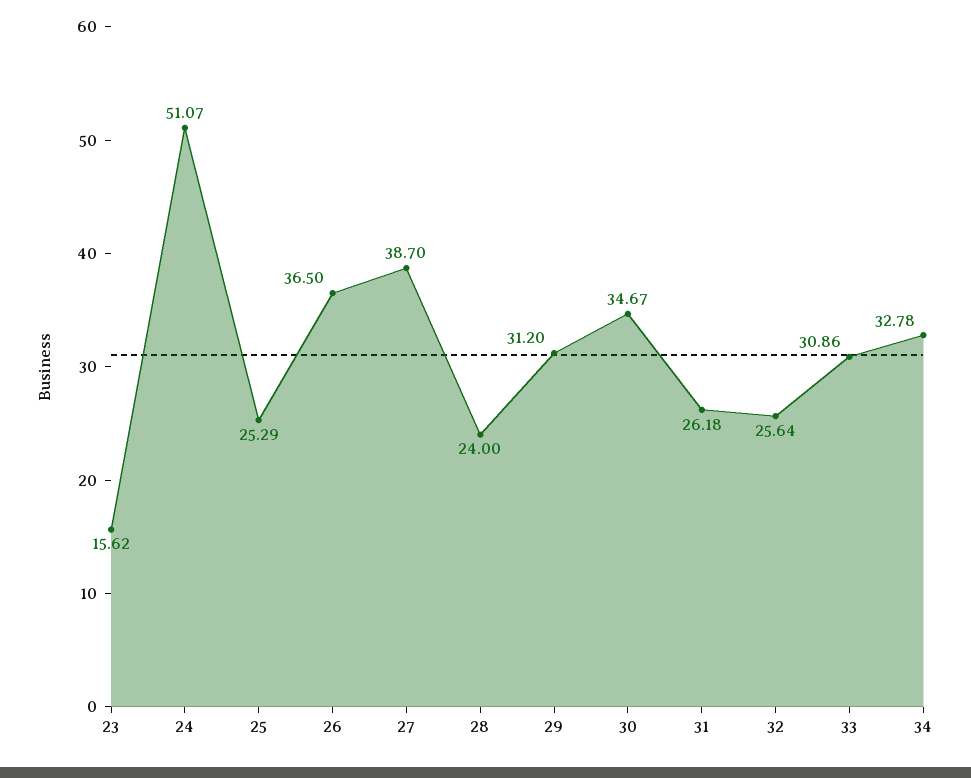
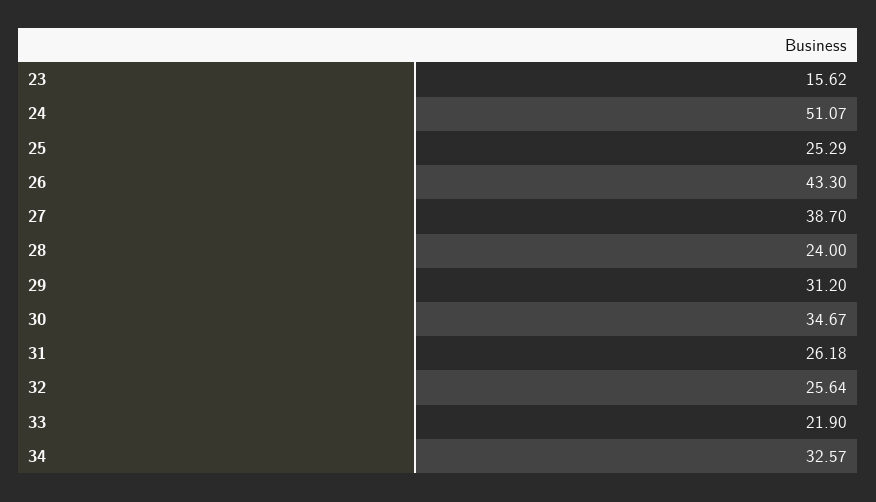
  {
    "23": 15.62,
    "24": 51.07,
    "25": 25.29,
-   "26": 36.5,
+   "26": 43.3,
    "27": 38.7,
    "28": 24,
    "29": 31.2,
    "30": 34.67,
    "31": 26.18,
    "32": 25.64,
-   "33": 30.86,
+   "33": 21.9,
-   "34": 32.78
+   "34": 32.57
  }

